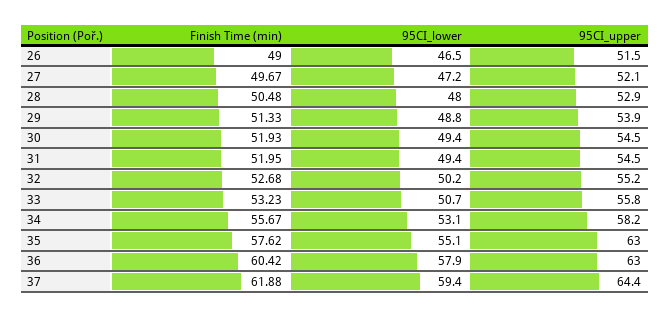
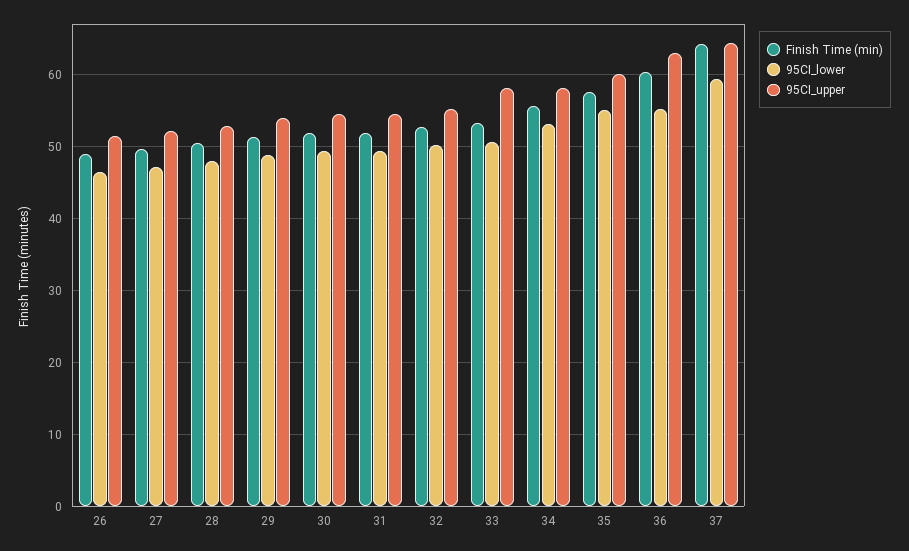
  {
    "Finish Time (min)": {
      "26": 49,
      "27": 49.67,
      "28": 50.48,
      "29": 51.33,
      "30": 51.93,
      "31": 51.95,
      "32": 52.68,
      "33": 53.23,
      "34": 55.67,
      "35": 57.62,
      "36": 60.42,
-     "37": 61.88
+     "37": 64
    },
    "95CI_lower": {
      "26": 46.5,
      "27": 47.2,
      "28": 48,
      "29": 48.8,
      "30": 49.4,
      "31": 49.4,
      "32": 50.2,
      "33": 50.7,
      "34": 53.1,
      "35": 55.1,
-     "36": 57.9,
+     "36": 55,
      "37": 59.4
    },
    "95CI_upper": {
      "26": 51.5,
      "27": 52.1,
      "28": 52.9,
      "29": 53.9,
      "30": 54.5,
      "31": 54.5,
      "32": 55.2,
-     "33": 55.8,
+     "33": 58,
      "34": 58.2,
-     "35": 63,
+     "35": 60,
      "36": 63,
      "37": 64.4
    }
  }

